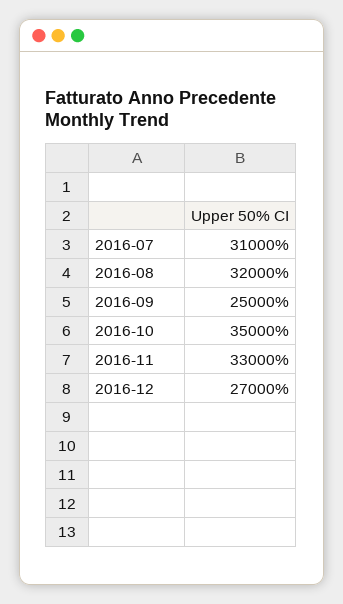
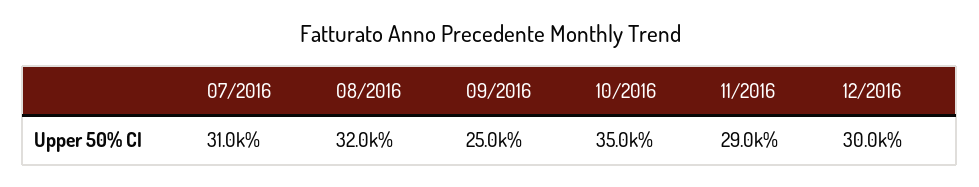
  {
    "2016-07": 31000,
    "2016-08": 32000,
    "2016-09": 25000,
    "2016-10": 35000,
-   "2016-11": 33000,
+   "2016-11": 29000,
-   "2016-12": 27000
+   "2016-12": 30000
  }

